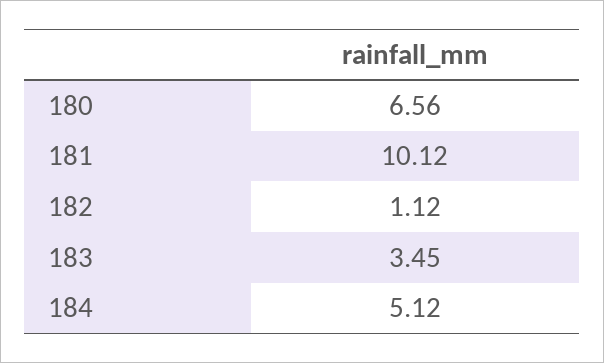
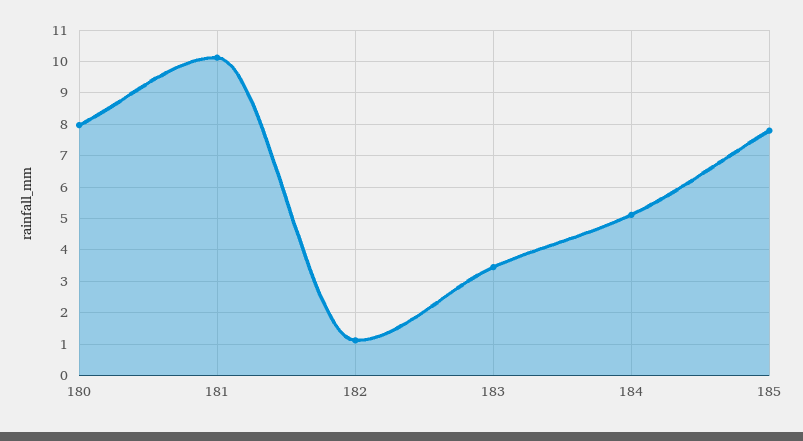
  {
-   "180": 6.56,
+   "180": 8,
    "181": 10.12,
    "182": 1.12,
    "183": 3.45,
-   "184": 5.12
+   "184": 5.12,
+   "185": 7.8
  }

